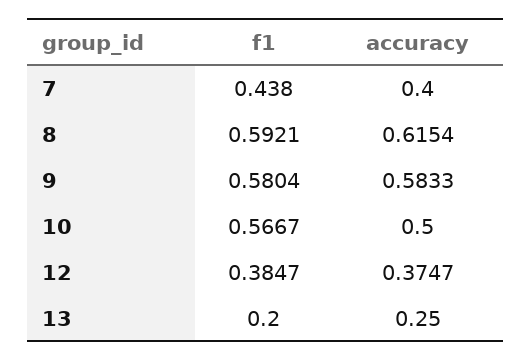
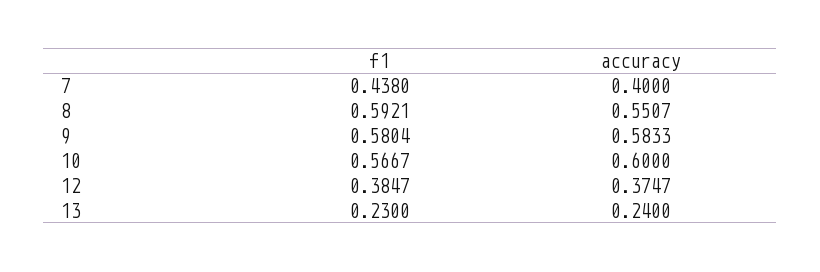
  {
    "f1": {
      "7": 0.438,
      "8": 0.5921,
      "9": 0.5804,
      "10": 0.5667,
      "12": 0.3847,
-     "13": 0.2
+     "13": 0.23
    },
    "accuracy": {
      "7": 0.4,
-     "8": 0.6154,
+     "8": 0.5507,
      "9": 0.5833,
-     "10": 0.5,
+     "10": 0.6,
      "12": 0.3747,
-     "13": 0.25
+     "13": 0.24
    }
  }

